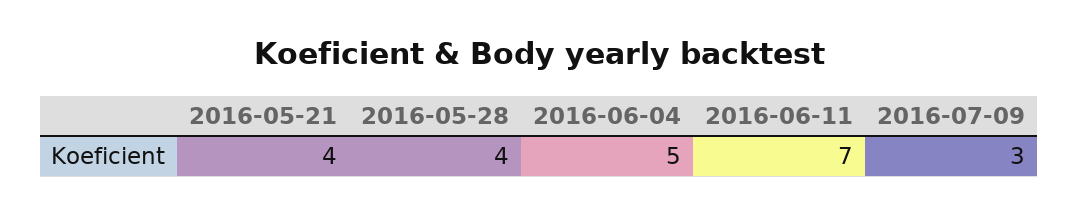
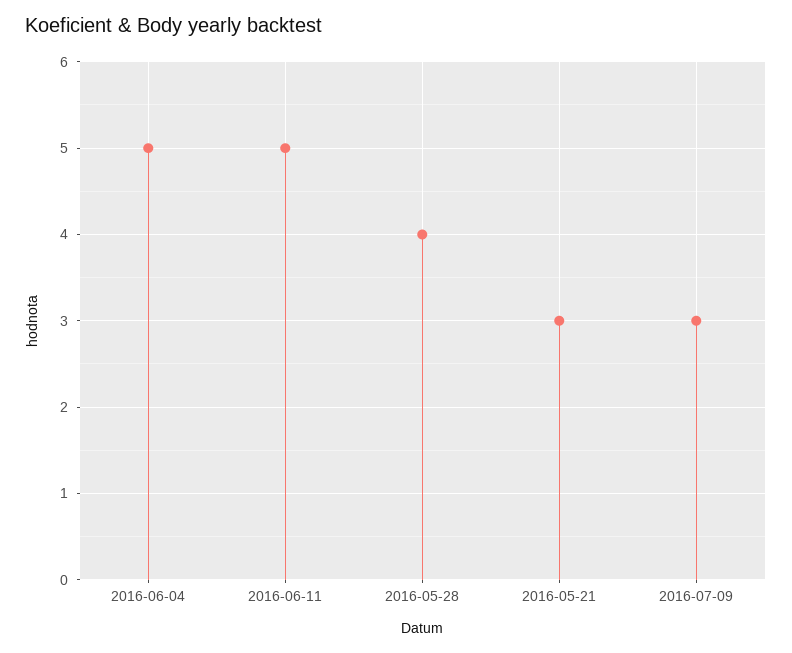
  {
-   "2016-05-21": 4,
+   "2016-05-21": 3,
    "2016-05-28": 4,
    "2016-06-04": 5,
-   "2016-06-11": 7,
+   "2016-06-11": 5,
    "2016-07-09": 3
  }

